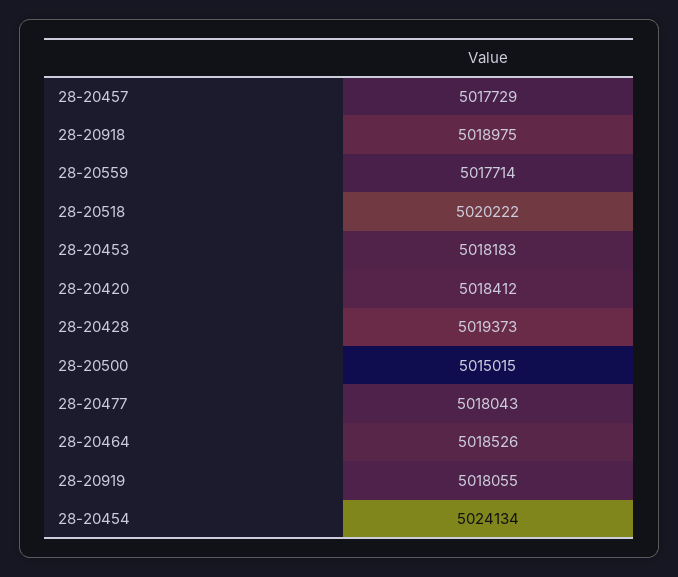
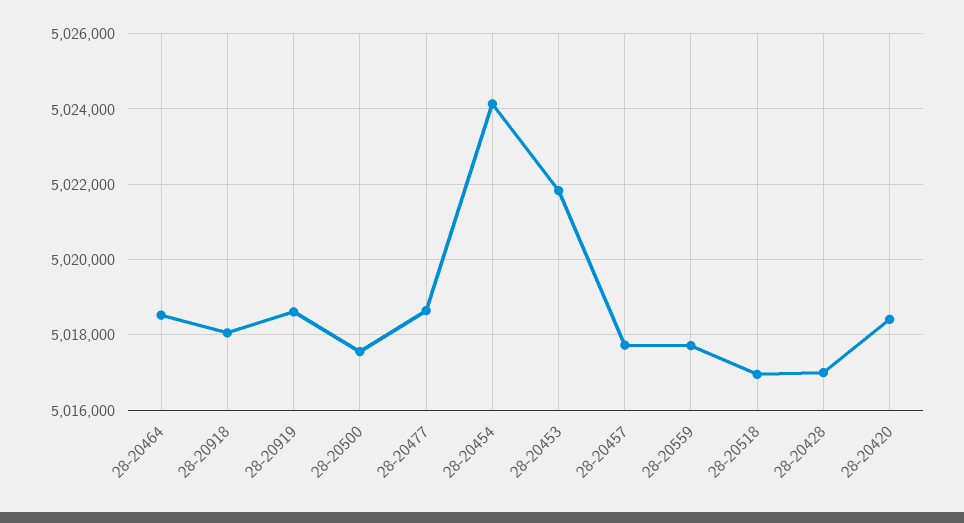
  {
    "28-20457": 5017729,
-   "28-20918": 5018975,
+   "28-20918": 5018000,
    "28-20559": 5017714,
-   "28-20518": 5020222,
+   "28-20518": 5017000,
-   "28-20453": 5018183,
+   "28-20453": 5021800,
    "28-20420": 5018412,
-   "28-20428": 5019373,
+   "28-20428": 5017000,
-   "28-20500": 5015015,
+   "28-20500": 5017600,
-   "28-20477": 5018043,
+   "28-20477": 5018600,
    "28-20464": 5018526,
-   "28-20919": 5018055,
+   "28-20919": 5018600,
    "28-20454": 5024134
  }

